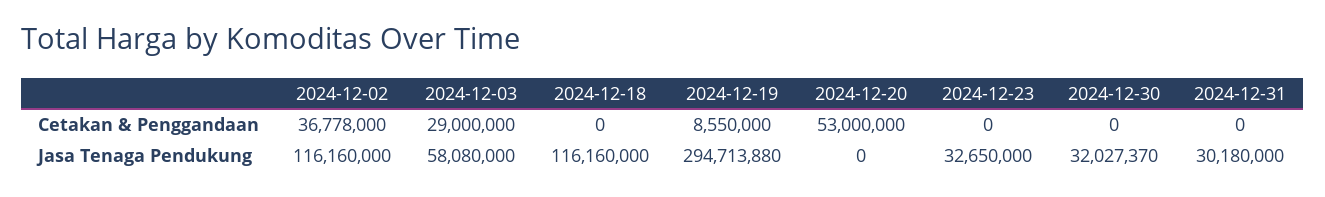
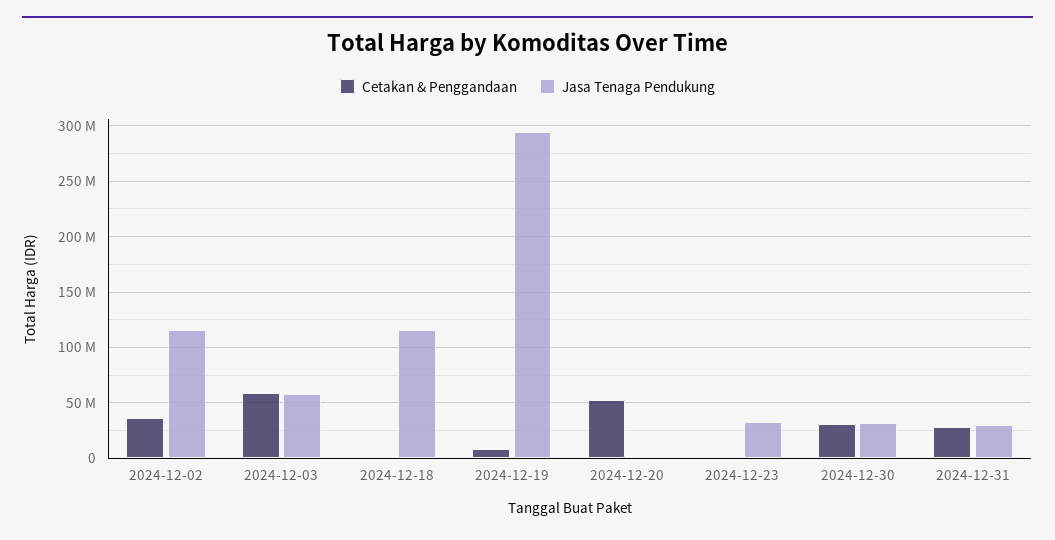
  {
    "Cetakan & Penggandaan": {
      "2024-12-02": 36778000,
-     "2024-12-03": 29000000,
+     "2024-12-03": 60000000,
      "2024-12-18": 0,
      "2024-12-19": 8550000,
      "2024-12-20": 53000000,
      "2024-12-23": 0,
-     "2024-12-30": 0,
+     "2024-12-30": 30000000,
-     "2024-12-31": 0
+     "2024-12-31": 30000000
    },
    "Jasa Tenaga Pendukung": {
      "2024-12-02": 116160000,
      "2024-12-03": 58080000,
      "2024-12-18": 116160000,
      "2024-12-19": 294713880,
      "2024-12-20": 0,
      "2024-12-23": 32650000,
      "2024-12-30": 32027370,
      "2024-12-31": 30180000
    }
  }

